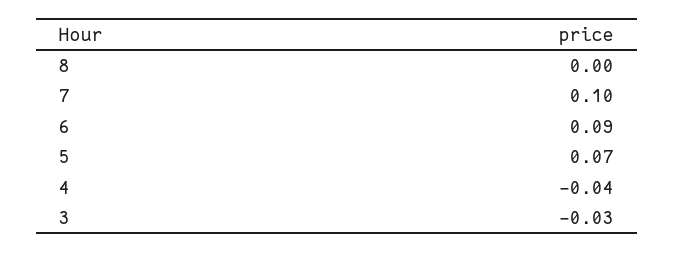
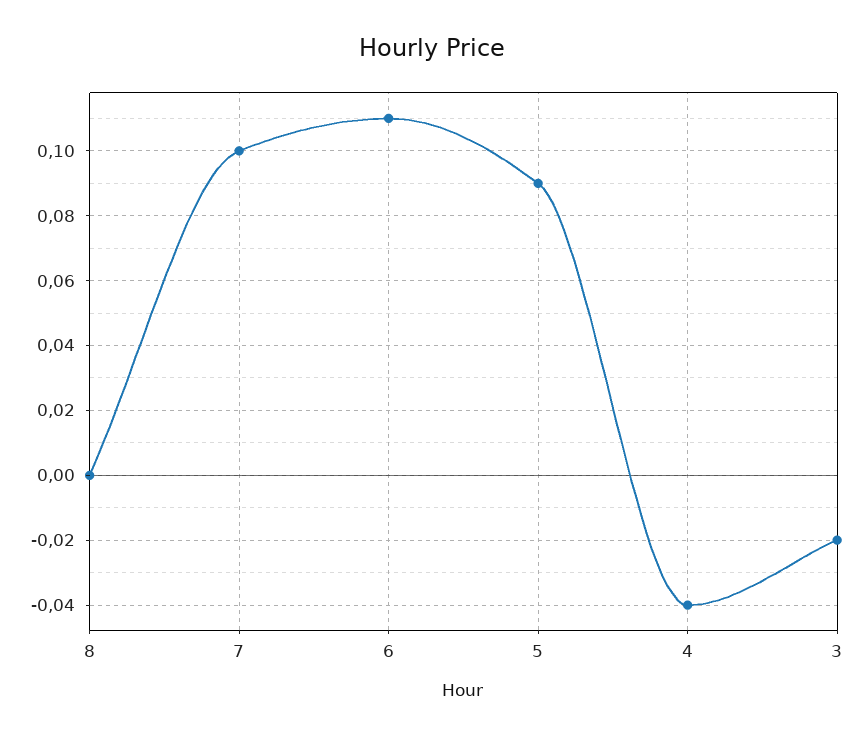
  {
    "8": 0,
    "7": 0.1,
-   "6": 0.09,
+   "6": 0.11,
-   "5": 0.07,
+   "5": 0.09,
    "4": -0.04,
-   "3": -0.03
+   "3": -0.02
  }

